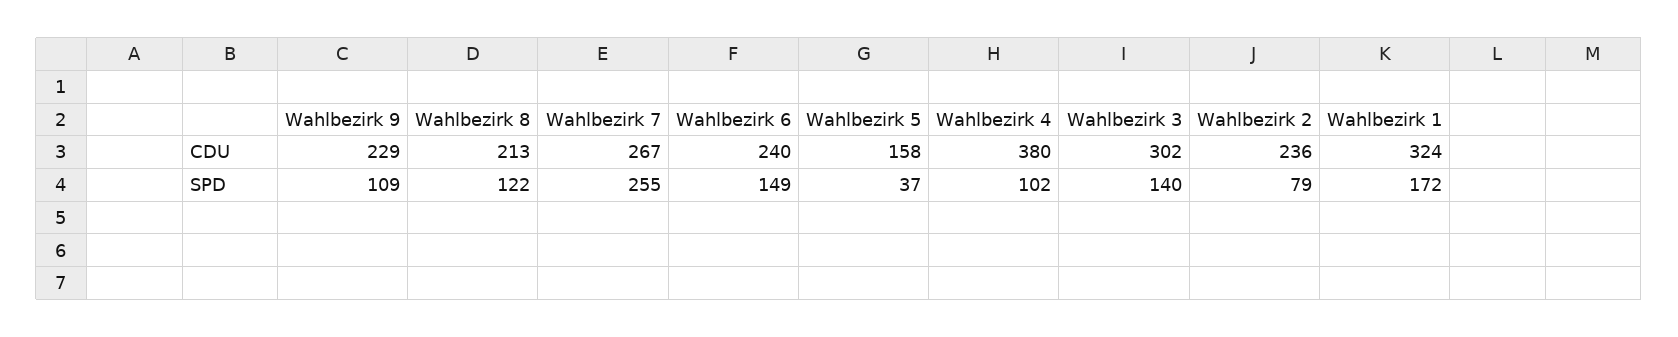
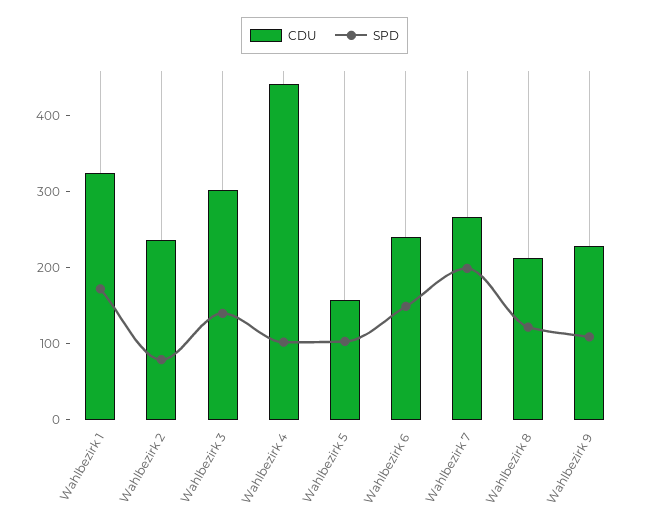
  {
    "CDU": {
      "Wahlbezirk 9": 229,
      "Wahlbezirk 8": 213,
      "Wahlbezirk 7": 267,
      "Wahlbezirk 6": 240,
      "Wahlbezirk 5": 158,
-     "Wahlbezirk 4": 380,
+     "Wahlbezirk 4": 440,
      "Wahlbezirk 3": 302,
      "Wahlbezirk 2": 236,
      "Wahlbezirk 1": 324
    },
    "SPD": {
      "Wahlbezirk 9": 109,
      "Wahlbezirk 8": 122,
-     "Wahlbezirk 7": 255,
+     "Wahlbezirk 7": 200,
      "Wahlbezirk 6": 149,
-     "Wahlbezirk 5": 37,
+     "Wahlbezirk 5": 100,
      "Wahlbezirk 4": 102,
      "Wahlbezirk 3": 140,
      "Wahlbezirk 2": 79,
      "Wahlbezirk 1": 172
    }
  }

